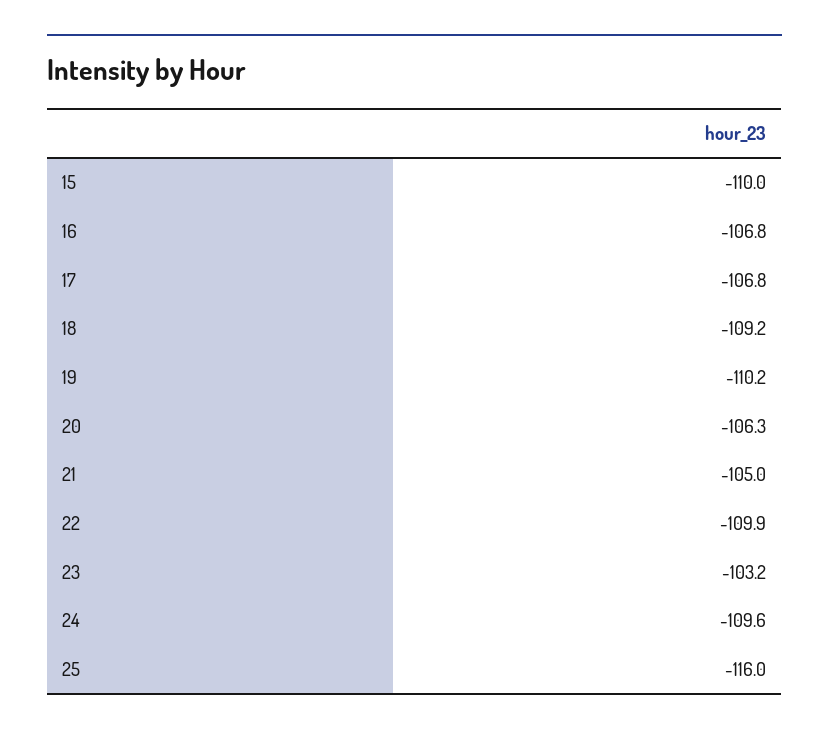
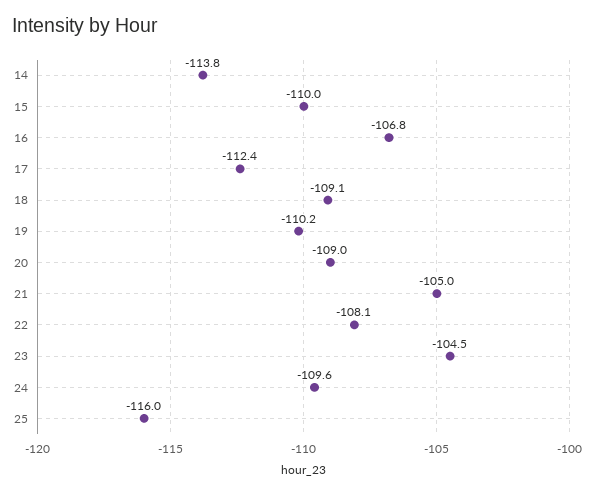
  {
    "15": -110,
    "16": -106.8,
-   "17": -106.8,
+   "17": -112.4,
-   "18": -109.2,
+   "18": -109.1,
    "19": -110.2,
-   "20": -106.3,
+   "20": -109,
    "21": -105,
-   "22": -109.9,
+   "22": -108.1,
-   "23": -103.2,
+   "23": -104.5,
    "24": -109.6,
-   "25": -116
+   "25": -116,
+   "14": -113.8
  }

